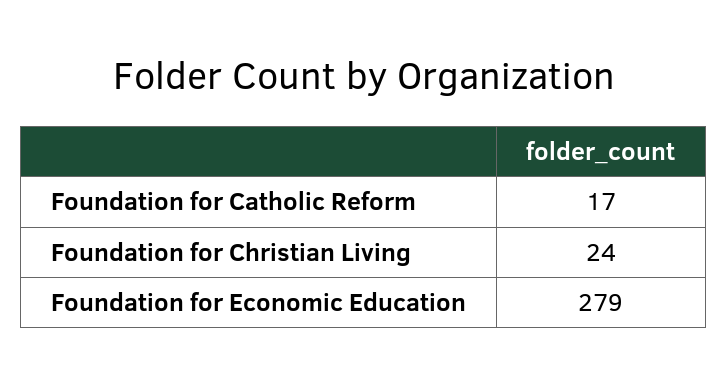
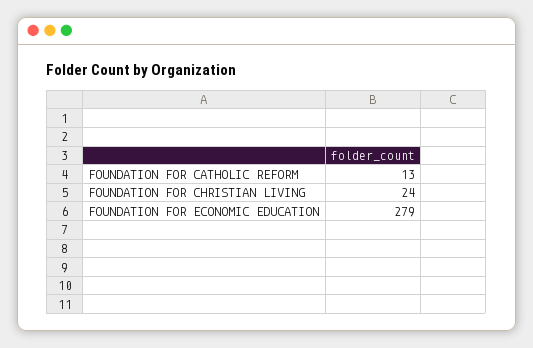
  {
-   "Foundation for Catholic Reform": 17,
+   "Foundation for Catholic Reform": 13,
    "Foundation for Christian Living": 24,
    "Foundation for Economic Education": 279
  }

